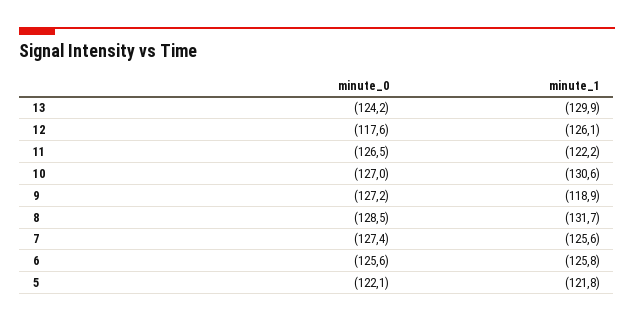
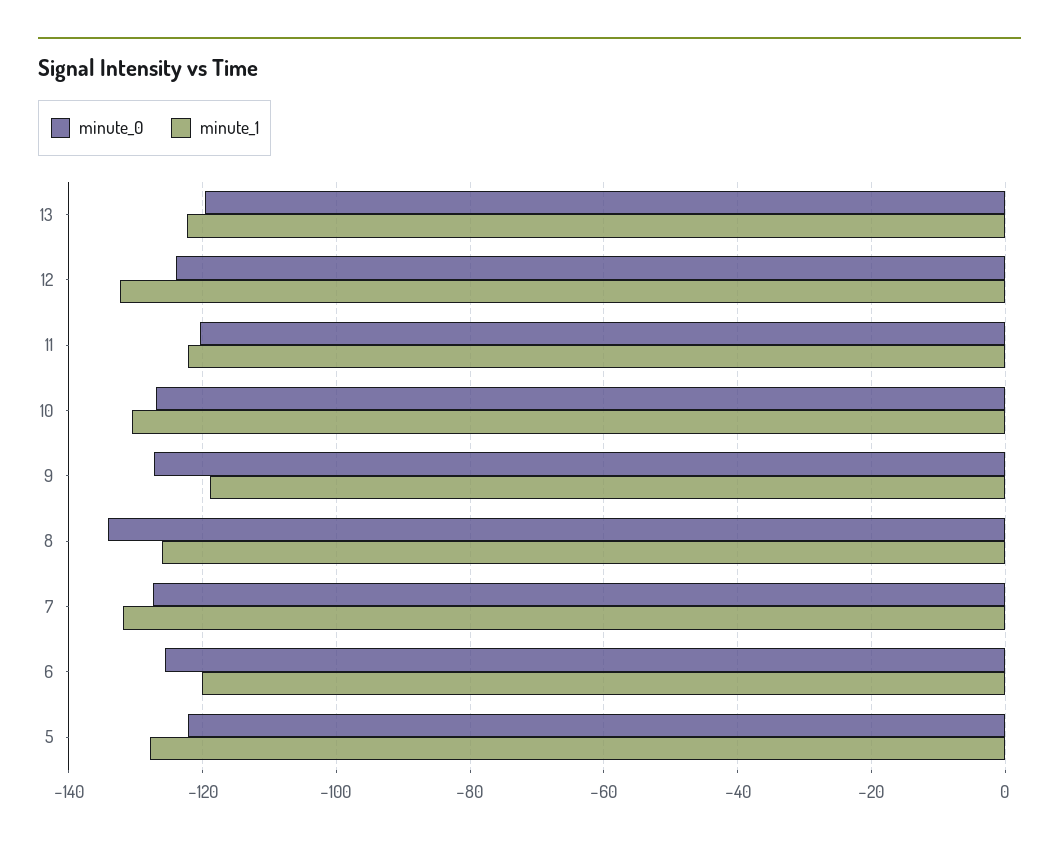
  {
    "minute_0": {
-     "13": -124.2,
+     "13": -120,
-     "12": -117.6,
+     "12": -124,
-     "11": -126.5,
+     "11": -120,
      "10": -127,
      "9": -127.2,
-     "8": -128.5,
+     "8": -134,
      "7": -127.4,
      "6": -125.6,
      "5": -122.1
    },
    "minute_1": {
-     "13": -129.9,
+     "13": -122,
-     "12": -126.1,
+     "12": -132,
      "11": -122.2,
      "10": -130.6,
      "9": -118.9,
-     "8": -131.7,
+     "8": -126,
-     "7": -125.6,
+     "7": -132,
-     "6": -125.8,
+     "6": -120,
-     "5": -121.8
+     "5": -128
    }
  }

